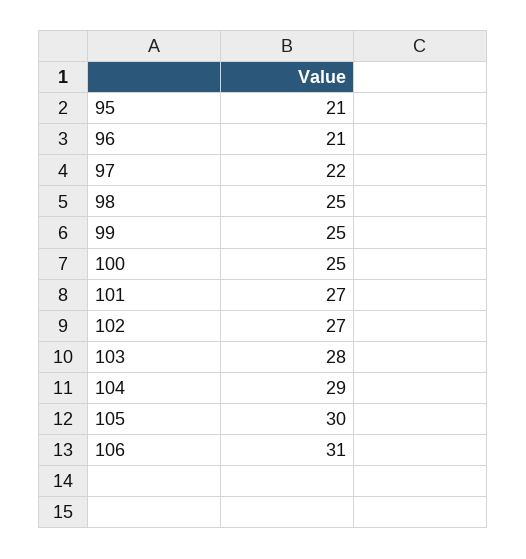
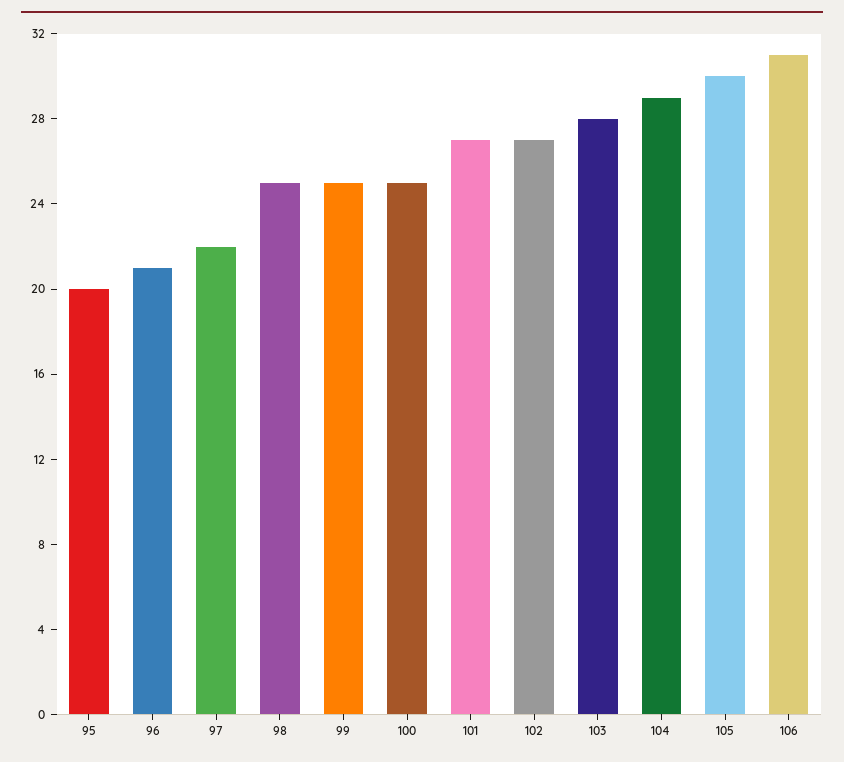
  {
-   "95": 21,
+   "95": 20,
    "96": 21,
    "97": 22,
    "98": 25,
    "99": 25,
    "100": 25,
    "101": 27,
    "102": 27,
    "103": 28,
    "104": 29,
    "105": 30,
    "106": 31
  }

